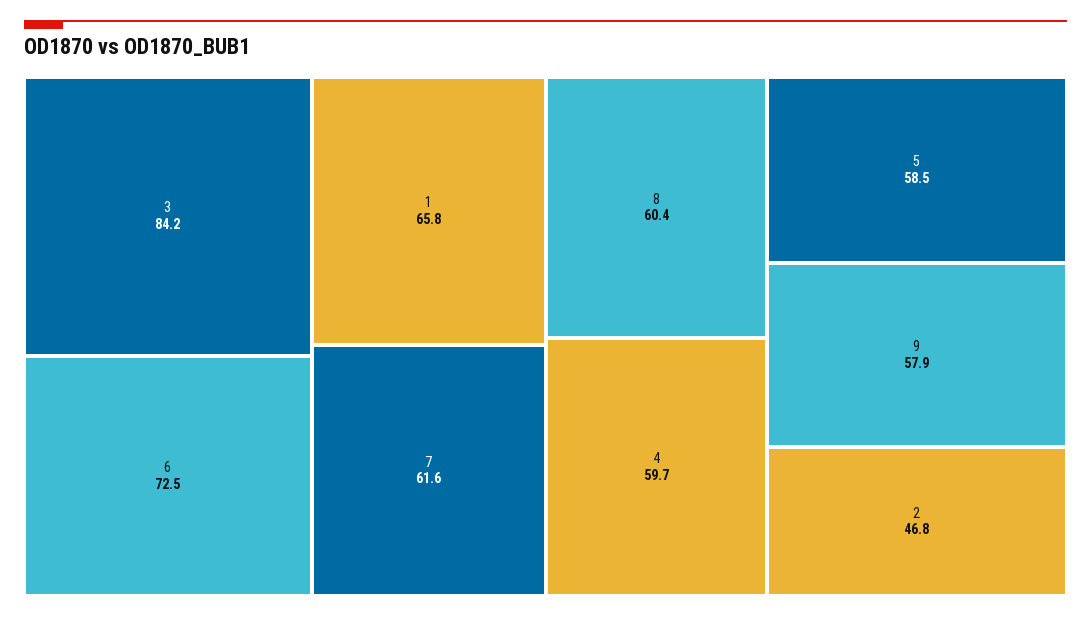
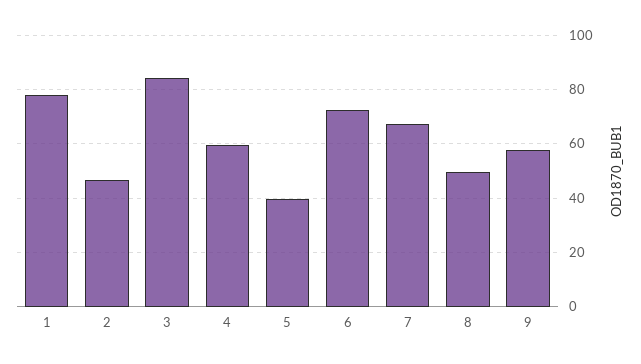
  {
    "3": 84.2,
    "6": 72.5,
-   "1": 65.8,
+   "1": 77.5,
-   "7": 61.6,
+   "7": 67.5,
-   "8": 60.4,
+   "8": 50,
    "4": 59.7,
-   "5": 58.5,
+   "5": 40,
    "9": 57.9,
    "2": 46.8
  }

